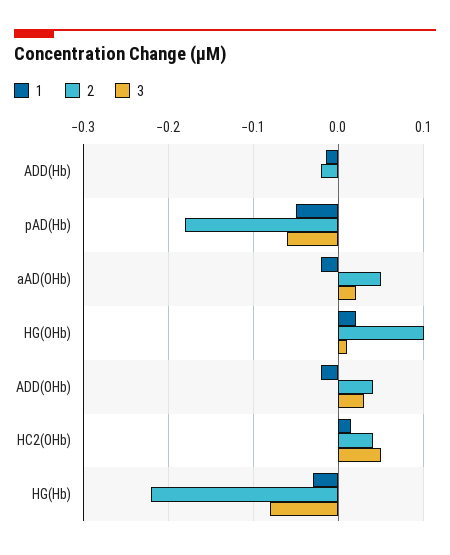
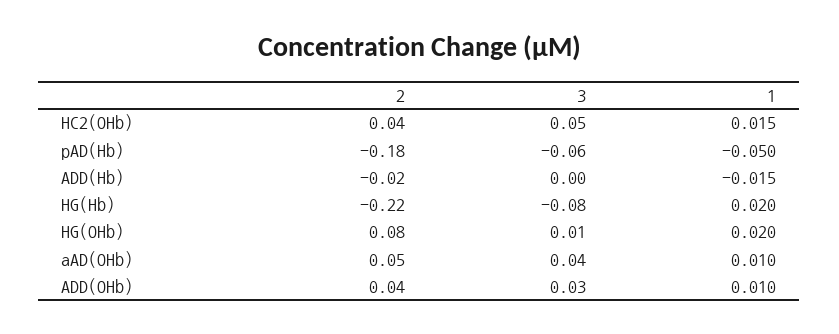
  {
    "1": {
      "ADD(Hb)": -0.015,
      "pAD(Hb)": -0.05,
-     "aAD(OHb)": -0.02,
+     "aAD(OHb)": 0.01,
      "HG(OHb)": 0.02,
-     "ADD(OHb)": -0.02,
+     "ADD(OHb)": 0.01,
      "HC2(OHb)": 0.015,
-     "HG(Hb)": -0.03
+     "HG(Hb)": 0.02
    },
    "2": {
      "ADD(Hb)": -0.02,
      "pAD(Hb)": -0.18,
      "aAD(OHb)": 0.05,
-     "HG(OHb)": 0.1,
+     "HG(OHb)": 0.08,
      "ADD(OHb)": 0.04,
      "HC2(OHb)": 0.04,
      "HG(Hb)": -0.22
    },
    "3": {
      "ADD(Hb)": 0,
      "pAD(Hb)": -0.06,
-     "aAD(OHb)": 0.02,
+     "aAD(OHb)": 0.04,
      "HG(OHb)": 0.01,
      "ADD(OHb)": 0.03,
      "HC2(OHb)": 0.05,
      "HG(Hb)": -0.08
    }
  }

